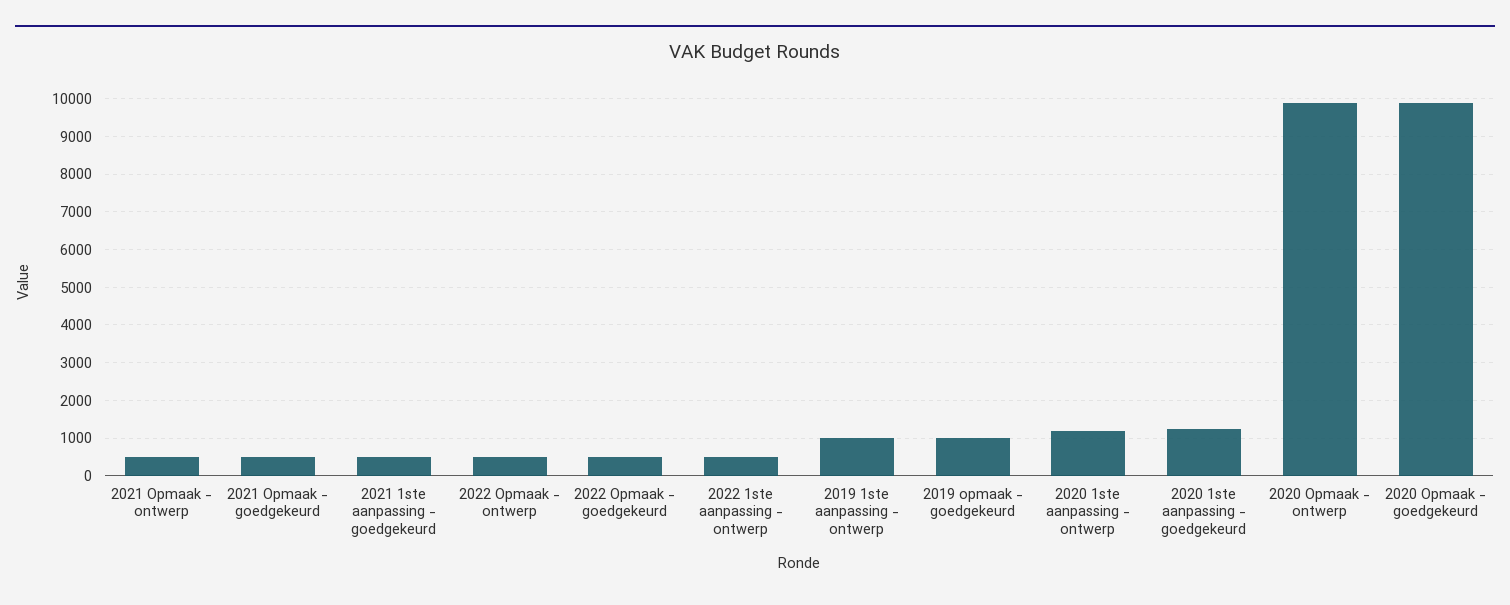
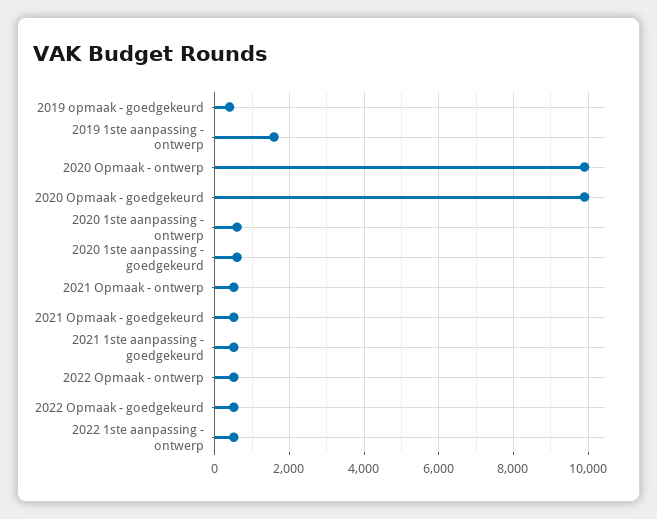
  {
    "2021 Opmaak - ontwerp": 600,
    "2021 Opmaak - goedgekeurd": 600,
    "2021 1ste aanpassing - goedgekeurd": 600,
    "2022 Opmaak - ontwerp": 600,
    "2022 Opmaak - goedgekeurd": 600,
    "2022 1ste aanpassing - ontwerp": 600,
-   "2019 1ste aanpassing - ontwerp": 1000,
+   "2019 1ste aanpassing - ontwerp": 1600,
-   "2019 opmaak - goedgekeurd": 1000,
+   "2019 opmaak - goedgekeurd": 400,
-   "2020 1ste aanpassing - ontwerp": 1200,
+   "2020 1ste aanpassing - ontwerp": 600,
-   "2020 1ste aanpassing - goedgekeurd": 1200,
+   "2020 1ste aanpassing - goedgekeurd": 600,
    "2020 Opmaak - ontwerp": 10000,
    "2020 Opmaak - goedgekeurd": 10000
  }

